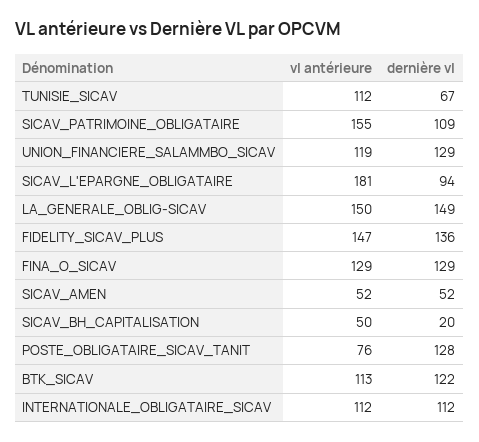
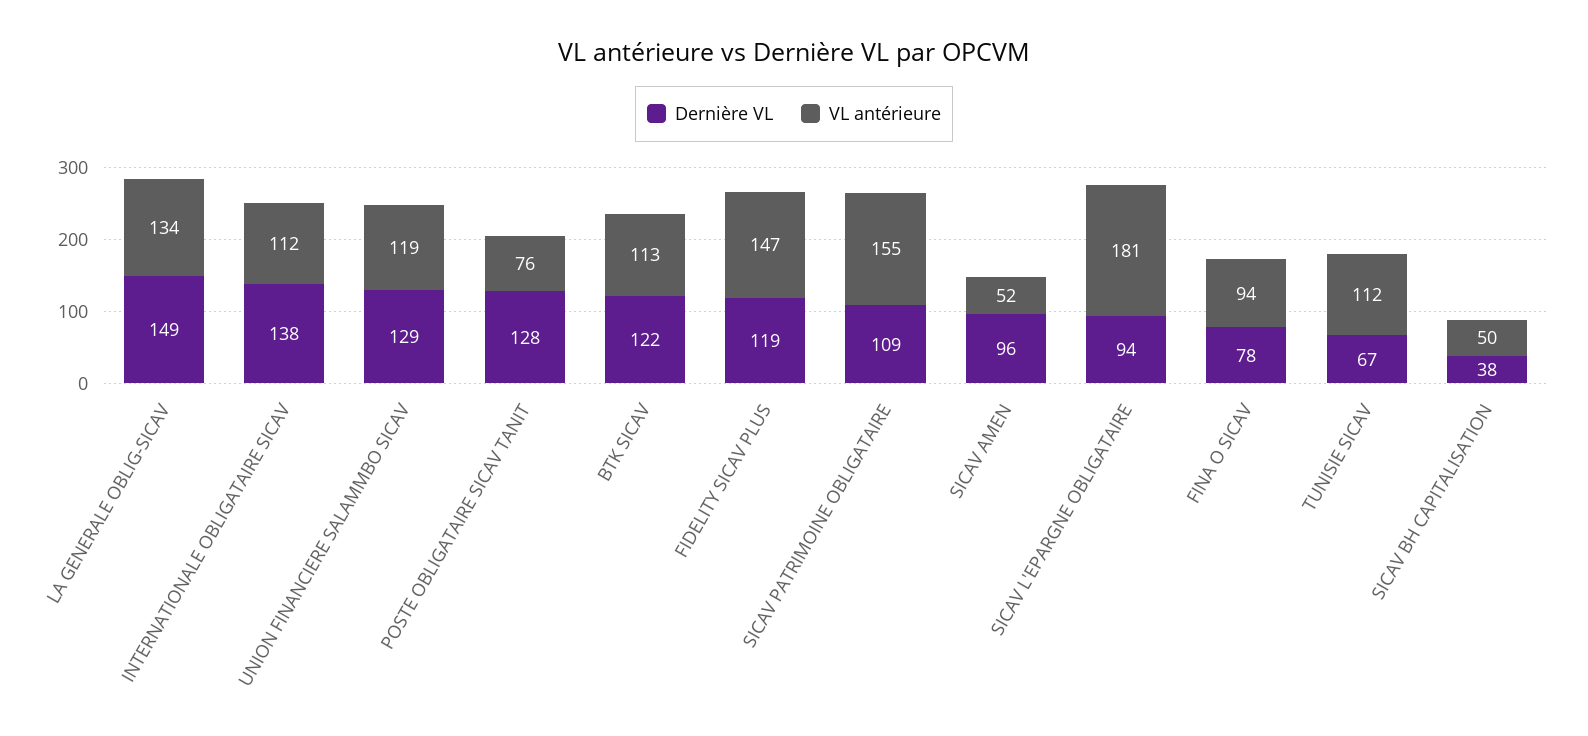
  {
    "vl antérieure": {
      "TUNISIE_SICAV": 112,
      "SICAV_PATRIMOINE_OBLIGATAIRE": 155,
      "UNION_FINANCIERE_SALAMMBO_SICAV": 119,
      "SICAV_L'EPARGNE_OBLIGATAIRE": 181,
-     "LA_GENERALE_OBLIG-SICAV": 150,
+     "LA_GENERALE_OBLIG-SICAV": 134,
      "FIDELITY_SICAV_PLUS": 147,
-     "FINA_O_SICAV": 129,
+     "FINA_O_SICAV": 94,
      "SICAV_AMEN": 52,
      "SICAV_BH_CAPITALISATION": 50,
      "POSTE_OBLIGATAIRE_SICAV_TANIT": 76,
      "BTK_SICAV": 113,
      "INTERNATIONALE_OBLIGATAIRE_SICAV": 112
    },
    "dernière vl": {
      "TUNISIE_SICAV": 67,
      "SICAV_PATRIMOINE_OBLIGATAIRE": 109,
      "UNION_FINANCIERE_SALAMMBO_SICAV": 129,
      "SICAV_L'EPARGNE_OBLIGATAIRE": 94,
      "LA_GENERALE_OBLIG-SICAV": 149,
-     "FIDELITY_SICAV_PLUS": 136,
+     "FIDELITY_SICAV_PLUS": 119,
-     "FINA_O_SICAV": 129,
+     "FINA_O_SICAV": 78,
-     "SICAV_AMEN": 52,
+     "SICAV_AMEN": 96,
-     "SICAV_BH_CAPITALISATION": 20,
+     "SICAV_BH_CAPITALISATION": 38,
      "POSTE_OBLIGATAIRE_SICAV_TANIT": 128,
      "BTK_SICAV": 122,
-     "INTERNATIONALE_OBLIGATAIRE_SICAV": 112
+     "INTERNATIONALE_OBLIGATAIRE_SICAV": 138
    }
  }

